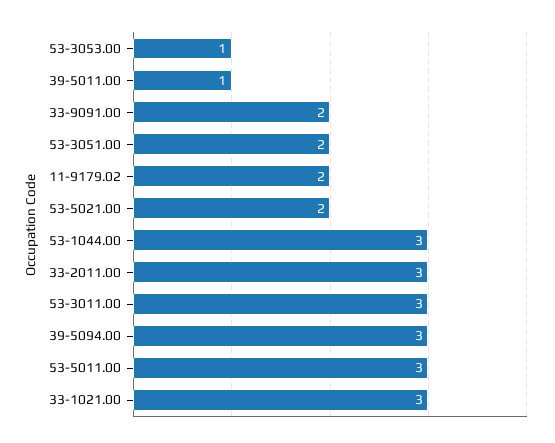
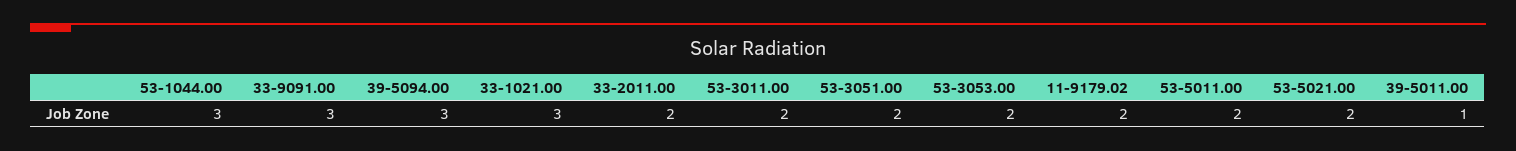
  {
-   "53-3053.00": 1,
+   "53-3053.00": 2,
    "39-5011.00": 1,
-   "33-9091.00": 2,
+   "33-9091.00": 3,
    "53-3051.00": 2,
    "11-9179.02": 2,
    "53-5021.00": 2,
    "53-1044.00": 3,
-   "33-2011.00": 3,
+   "33-2011.00": 2,
-   "53-3011.00": 3,
+   "53-3011.00": 2,
    "39-5094.00": 3,
-   "53-5011.00": 3,
+   "53-5011.00": 2,
    "33-1021.00": 3
  }

